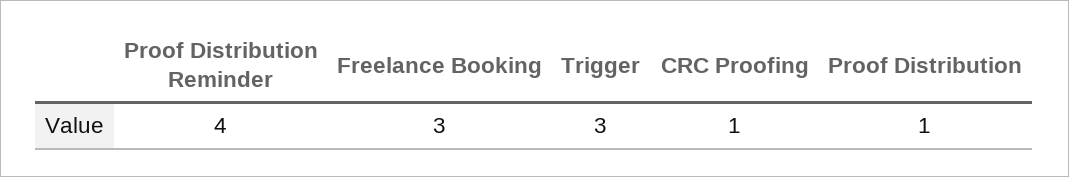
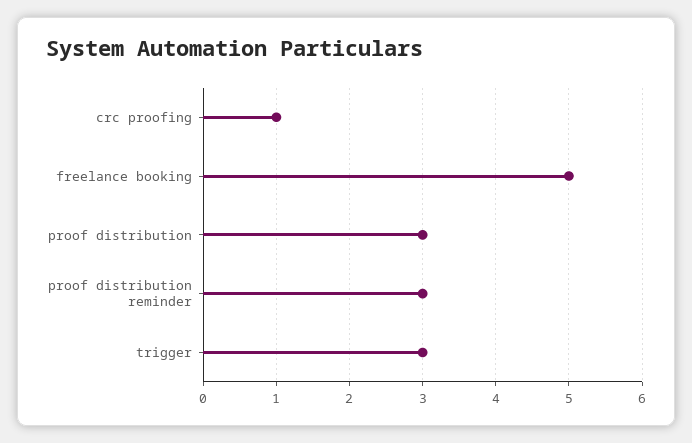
  {
-   "Proof Distribution Reminder": 4,
+   "Proof Distribution Reminder": 3,
-   "Freelance Booking": 3,
+   "Freelance Booking": 5,
    "Trigger": 3,
    "CRC Proofing": 1,
-   "Proof Distribution": 1
+   "Proof Distribution": 3
  }

